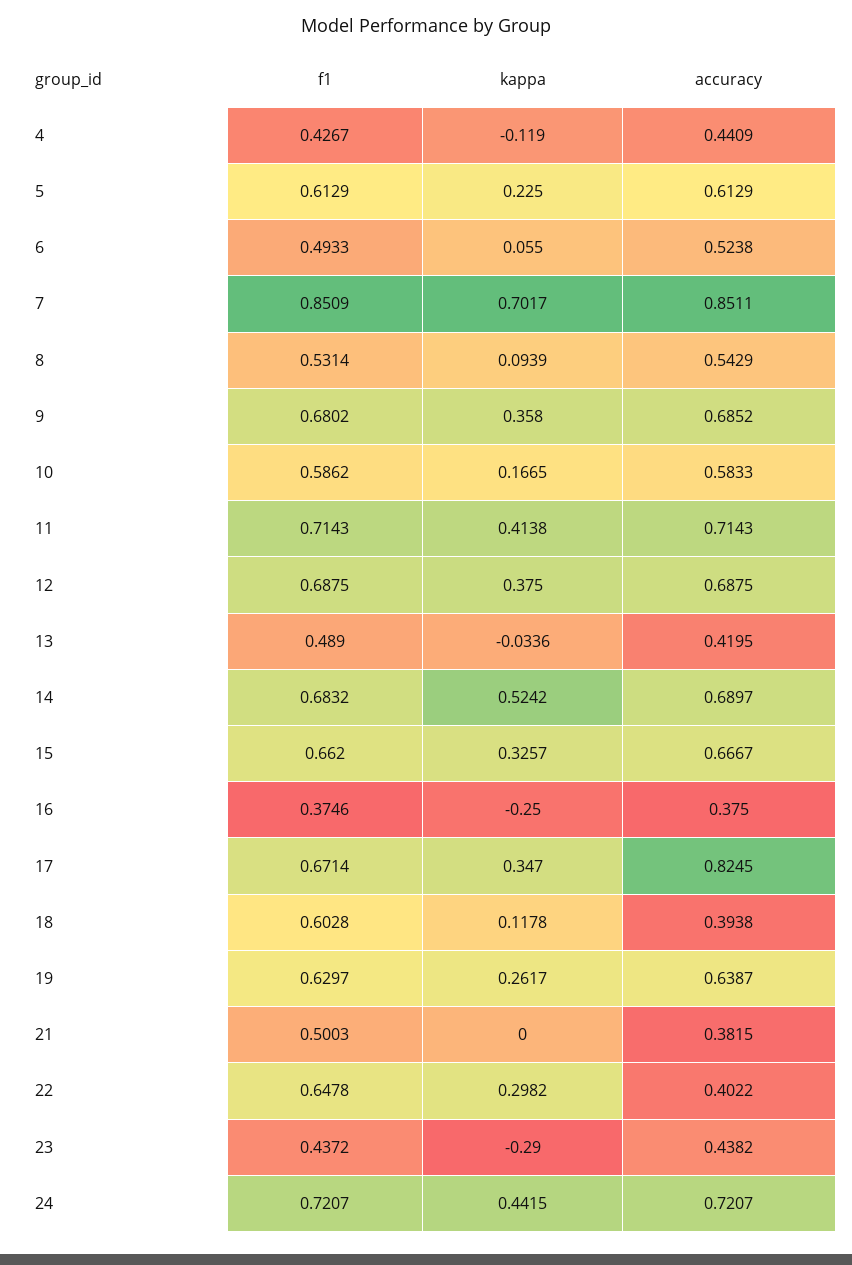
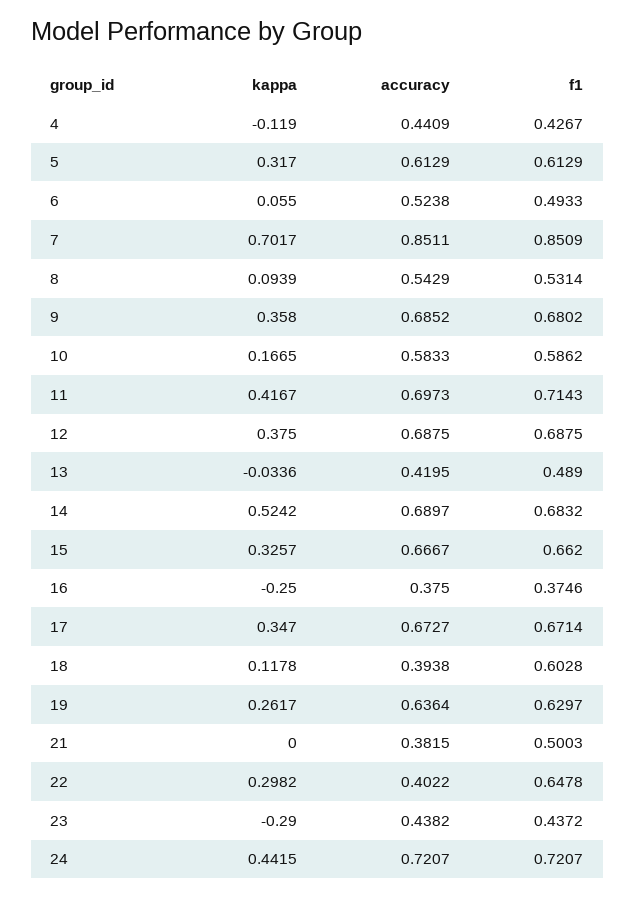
  {
    "f1": {
      "4": 0.4267,
      "5": 0.6129,
      "6": 0.4933,
      "7": 0.8509,
      "8": 0.5314,
      "9": 0.6802,
      "10": 0.5862,
      "11": 0.7143,
      "12": 0.6875,
      "13": 0.489,
      "14": 0.6832,
      "15": 0.662,
      "16": 0.3746,
      "17": 0.6714,
      "18": 0.6028,
      "19": 0.6297,
      "21": 0.5003,
      "22": 0.6478,
      "23": 0.4372,
      "24": 0.7207
    },
    "kappa": {
      "4": -0.119,
-     "5": 0.225,
+     "5": 0.317,
      "6": 0.055,
      "7": 0.7017,
      "8": 0.0939,
      "9": 0.358,
      "10": 0.1665,
-     "11": 0.4138,
+     "11": 0.4167,
      "12": 0.375,
      "13": -0.0336,
      "14": 0.5242,
      "15": 0.3257,
      "16": -0.25,
      "17": 0.347,
      "18": 0.1178,
      "19": 0.2617,
      "21": 0,
      "22": 0.2982,
      "23": -0.29,
      "24": 0.4415
    },
    "accuracy": {
      "4": 0.4409,
      "5": 0.6129,
      "6": 0.5238,
      "7": 0.8511,
      "8": 0.5429,
      "9": 0.6852,
      "10": 0.5833,
-     "11": 0.7143,
+     "11": 0.6973,
      "12": 0.6875,
      "13": 0.4195,
      "14": 0.6897,
      "15": 0.6667,
      "16": 0.375,
-     "17": 0.8245,
+     "17": 0.6727,
      "18": 0.3938,
-     "19": 0.6387,
+     "19": 0.6364,
      "21": 0.3815,
      "22": 0.4022,
      "23": 0.4382,
      "24": 0.7207
    }
  }

